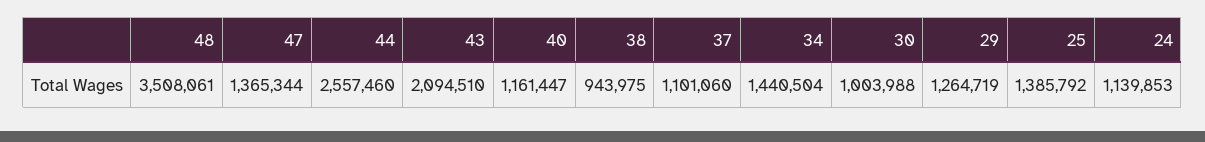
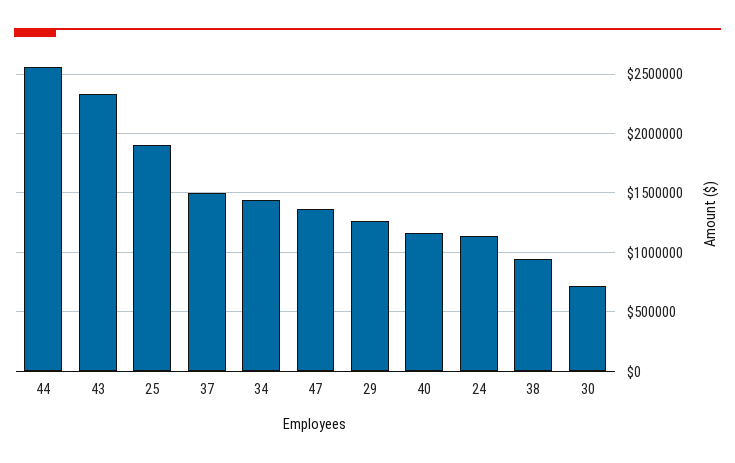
  {
-   "48": 3508061,
    "47": 1365344,
    "44": 2557460,
-   "43": 2094510,
+   "43": 2300000,
    "40": 1161447,
    "38": 943975,
-   "37": 1101060,
+   "37": 1500000,
    "34": 1440504,
-   "30": 1003988,
+   "30": 700000,
    "29": 1264719,
-   "25": 1385792,
+   "25": 1900000,
    "24": 1139853
  }

